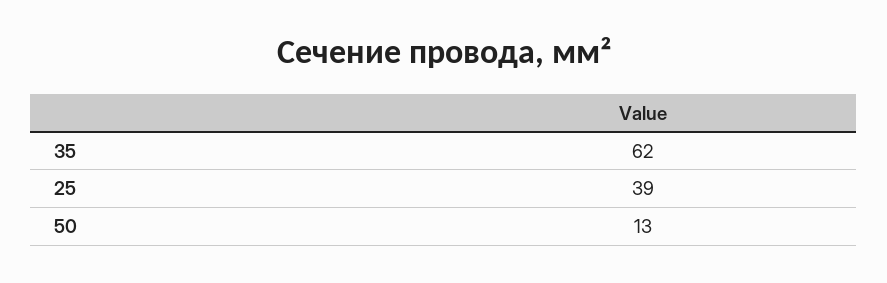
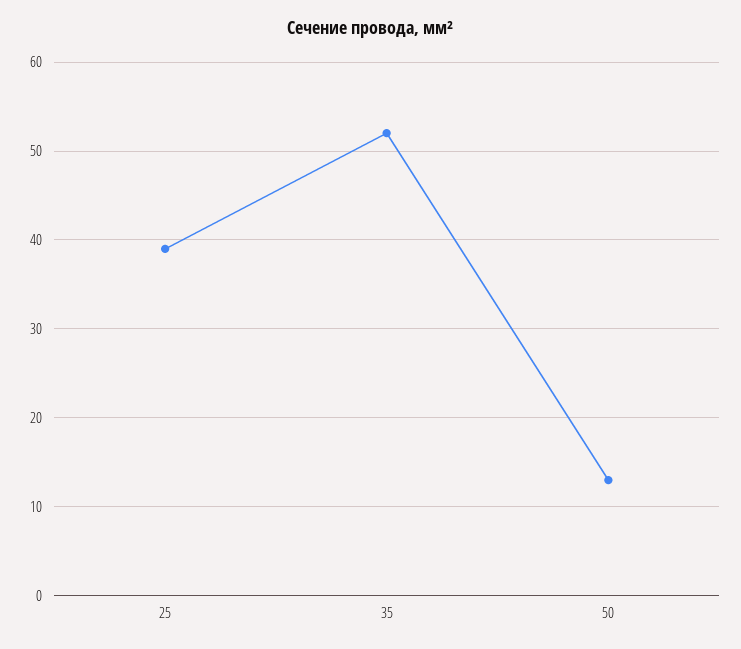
  {
-   "35": 62,
+   "35": 52,
    "25": 39,
    "50": 13
  }

